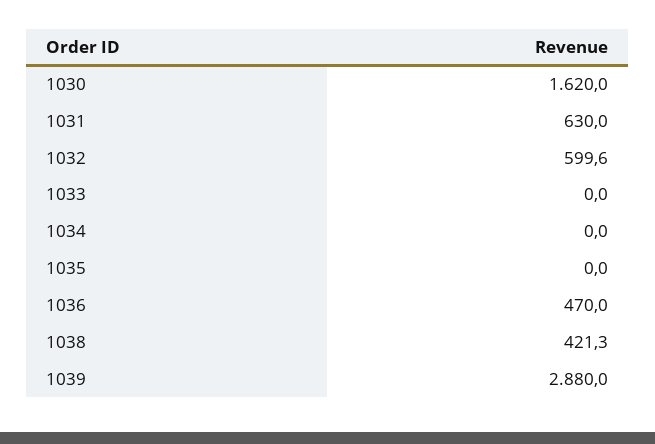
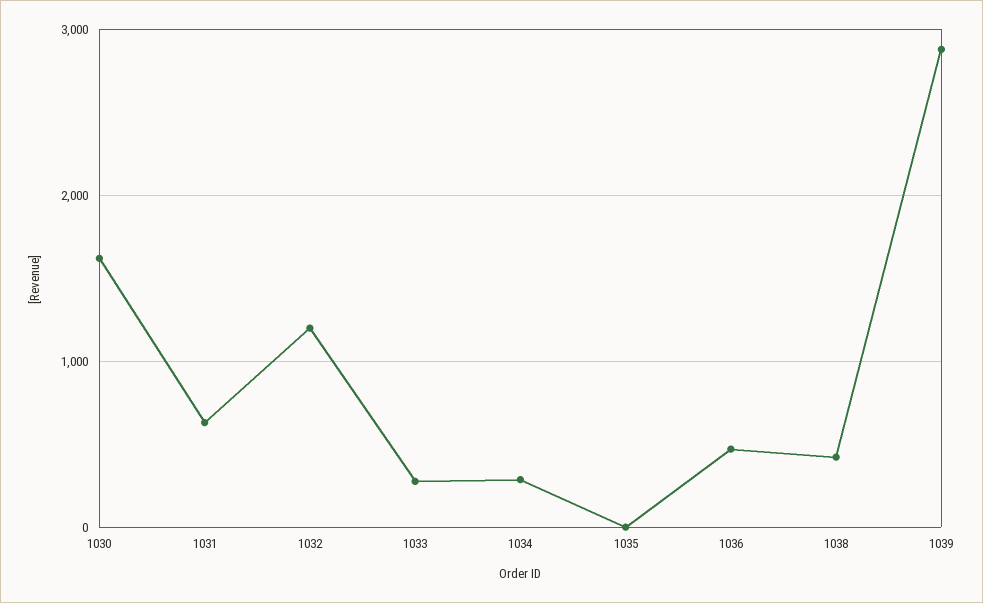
  {
    "1030": 1620,
    "1031": 630,
-   "1032": 599.6,
+   "1032": 1200,
-   "1033": 0,
+   "1033": 300,
-   "1034": 0,
+   "1034": 300,
    "1035": 0,
    "1036": 470,
    "1038": 421.3,
    "1039": 2880
  }

